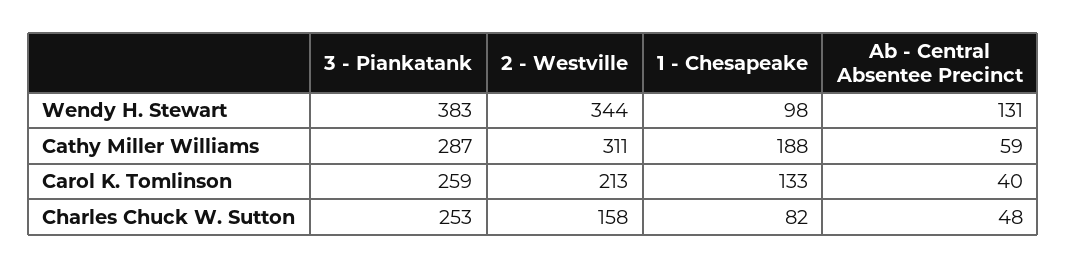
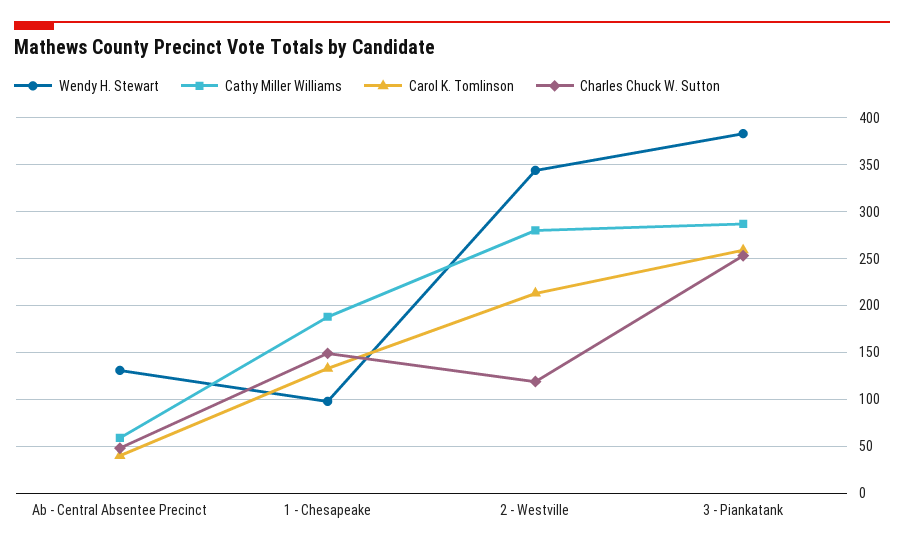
  {
    "Wendy H. Stewart": {
      "3 - Piankatank": 383,
      "2 - Westville": 344,
      "1 - Chesapeake": 98,
      "Ab - Central Absentee Precinct": 131
    },
    "Cathy Miller Williams": {
      "3 - Piankatank": 287,
-     "2 - Westville": 311,
+     "2 - Westville": 280,
      "1 - Chesapeake": 188,
      "Ab - Central Absentee Precinct": 59
    },
    "Carol K. Tomlinson": {
      "3 - Piankatank": 259,
      "2 - Westville": 213,
      "1 - Chesapeake": 133,
      "Ab - Central Absentee Precinct": 40
    },
    "Charles Chuck W. Sutton": {
      "3 - Piankatank": 253,
-     "2 - Westville": 158,
+     "2 - Westville": 120,
-     "1 - Chesapeake": 82,
+     "1 - Chesapeake": 150,
      "Ab - Central Absentee Precinct": 48
    }
  }

